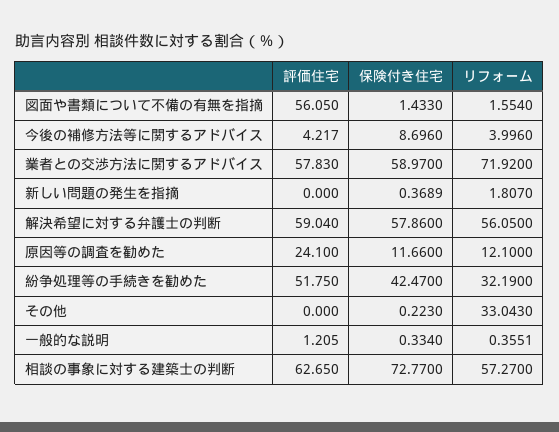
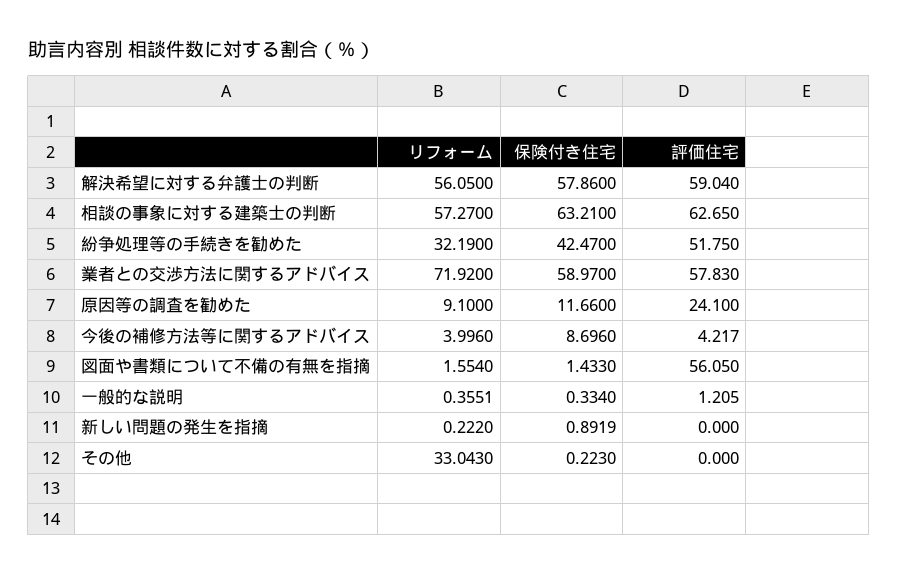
  {
    "評価住宅": {
      "図面や書類について不備の有無を指摘": 56.05,
      "今後の補修方法等に関するアドバイス": 4.217,
      "業者との交渉方法に関するアドバイス": 57.83,
      "新しい問題の発生を指摘": 0,
      "解決希望に対する弁護士の判断": 59.04,
      "原因等の調査を勧めた": 24.1,
      "紛争処理等の手続きを勧めた": 51.75,
      "その他": 0,
      "一般的な説明": 1.205,
      "相談の事象に対する建築士の判断": 62.65
    },
    "保険付き住宅": {
      "図面や書類について不備の有無を指摘": 1.433,
      "今後の補修方法等に関するアドバイス": 8.696,
      "業者との交渉方法に関するアドバイス": 58.97,
-     "新しい問題の発生を指摘": 0.3689,
+     "新しい問題の発生を指摘": 0.8919,
      "解決希望に対する弁護士の判断": 57.86,
      "原因等の調査を勧めた": 11.66,
      "紛争処理等の手続きを勧めた": 42.47,
      "その他": 0.223,
      "一般的な説明": 0.334,
-     "相談の事象に対する建築士の判断": 72.77
+     "相談の事象に対する建築士の判断": 63.21
    },
    "リフォーム": {
      "図面や書類について不備の有無を指摘": 1.554,
      "今後の補修方法等に関するアドバイス": 3.996,
      "業者との交渉方法に関するアドバイス": 71.92,
-     "新しい問題の発生を指摘": 1.807,
+     "新しい問題の発生を指摘": 0.222,
      "解決希望に対する弁護士の判断": 56.05,
-     "原因等の調査を勧めた": 12.1,
+     "原因等の調査を勧めた": 9.1,
      "紛争処理等の手続きを勧めた": 32.19,
      "その他": 33.043,
      "一般的な説明": 0.3551,
      "相談の事象に対する建築士の判断": 57.27
    }
  }

